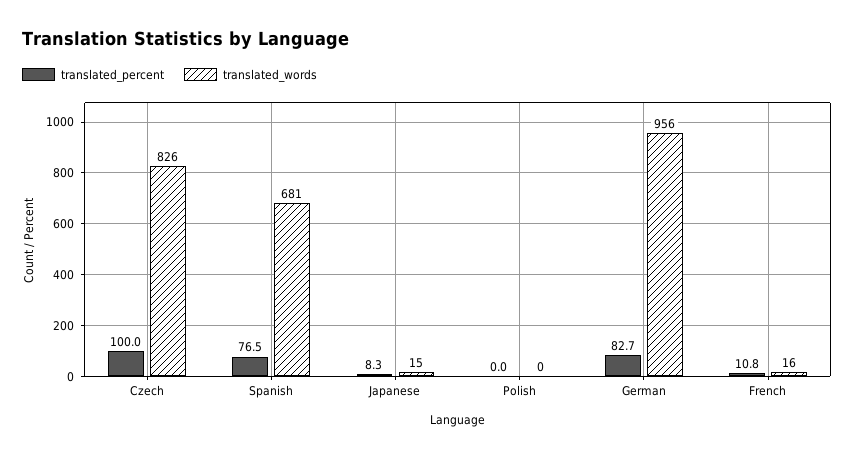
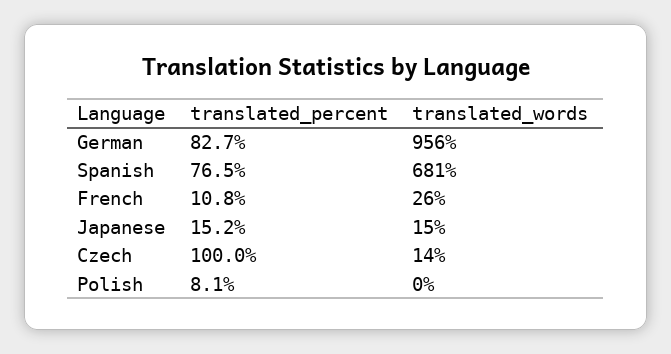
  {
    "translated_percent": {
      "Czech": 100,
      "Spanish": 76.5,
-     "Japanese": 8.3,
+     "Japanese": 15.2,
-     "Polish": 0,
+     "Polish": 8.1,
      "German": 82.7,
      "French": 10.8
    },
    "translated_words": {
-     "Czech": 826,
+     "Czech": 14,
      "Spanish": 681,
      "Japanese": 15,
      "Polish": 0,
      "German": 956,
-     "French": 16
+     "French": 26
    }
  }

